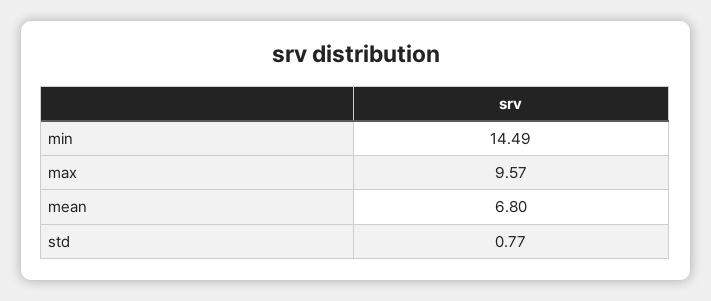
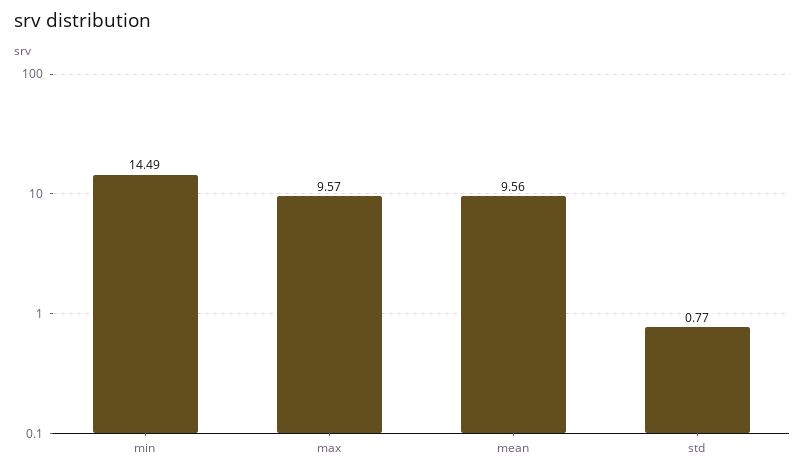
  {
    "min": 14.49,
    "max": 9.57,
-   "mean": 6.8,
+   "mean": 9.56,
    "std": 0.77
  }

